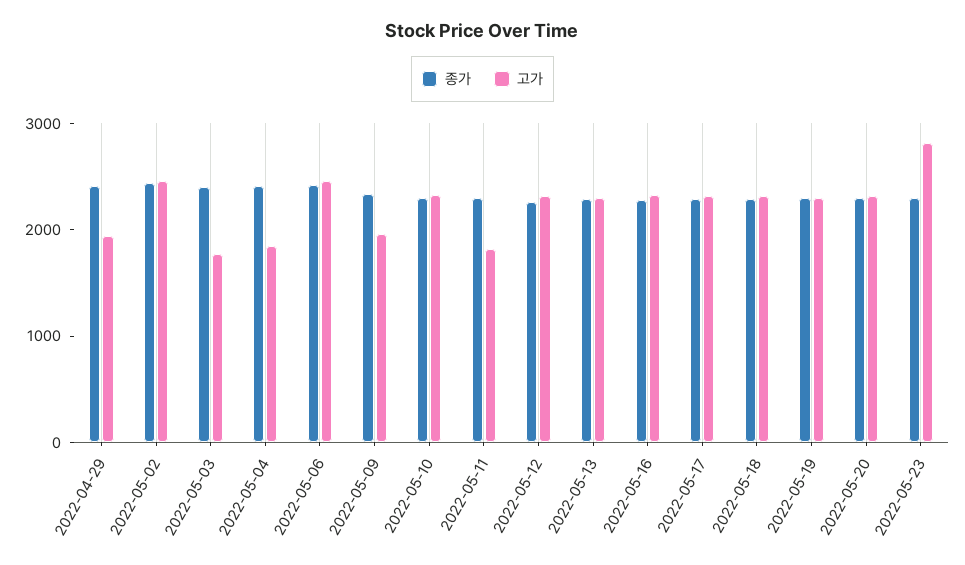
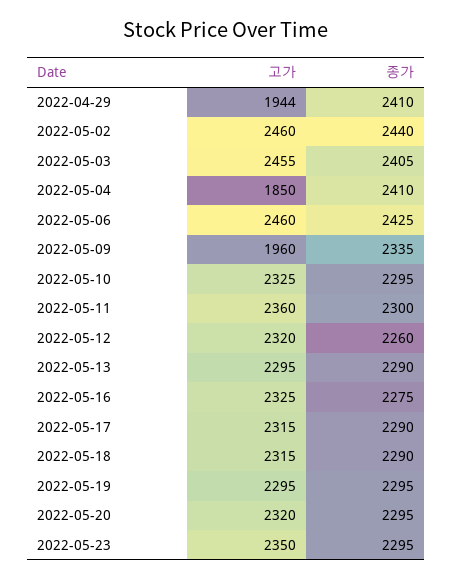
  {
    "종가": {
      "2022-04-29": 2410,
      "2022-05-02": 2440,
      "2022-05-03": 2405,
      "2022-05-04": 2410,
      "2022-05-06": 2425,
      "2022-05-09": 2335,
      "2022-05-10": 2295,
      "2022-05-11": 2300,
      "2022-05-12": 2260,
      "2022-05-13": 2290,
      "2022-05-16": 2275,
      "2022-05-17": 2290,
      "2022-05-18": 2290,
      "2022-05-19": 2295,
      "2022-05-20": 2295,
      "2022-05-23": 2295
    },
    "고가": {
      "2022-04-29": 1944,
      "2022-05-02": 2460,
-     "2022-05-03": 1800,
+     "2022-05-03": 2455,
      "2022-05-04": 1850,
      "2022-05-06": 2460,
      "2022-05-09": 1960,
      "2022-05-10": 2325,
-     "2022-05-11": 1800,
+     "2022-05-11": 2360,
      "2022-05-12": 2320,
      "2022-05-13": 2295,
      "2022-05-16": 2325,
      "2022-05-17": 2315,
      "2022-05-18": 2315,
      "2022-05-19": 2295,
      "2022-05-20": 2320,
-     "2022-05-23": 2800
+     "2022-05-23": 2350
    }
  }

